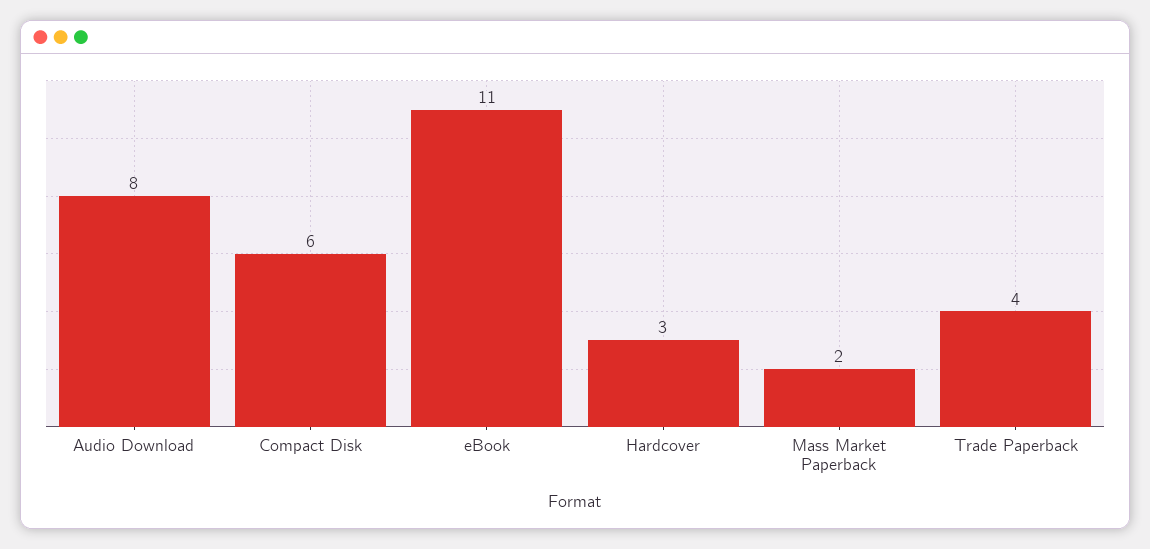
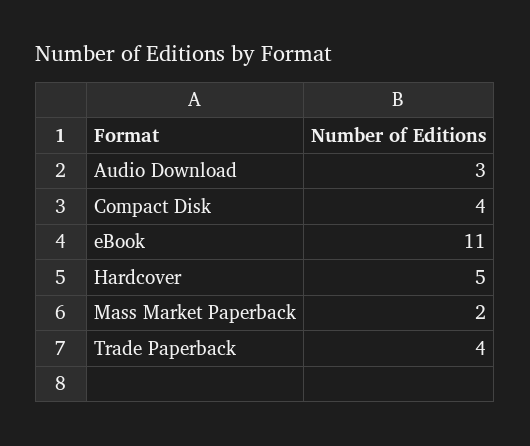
  {
-   "Audio Download": 8,
+   "Audio Download": 3,
-   "Compact Disk": 6,
+   "Compact Disk": 4,
    "eBook": 11,
-   "Hardcover": 3,
+   "Hardcover": 5,
    "Mass Market Paperback": 2,
    "Trade Paperback": 4
  }

